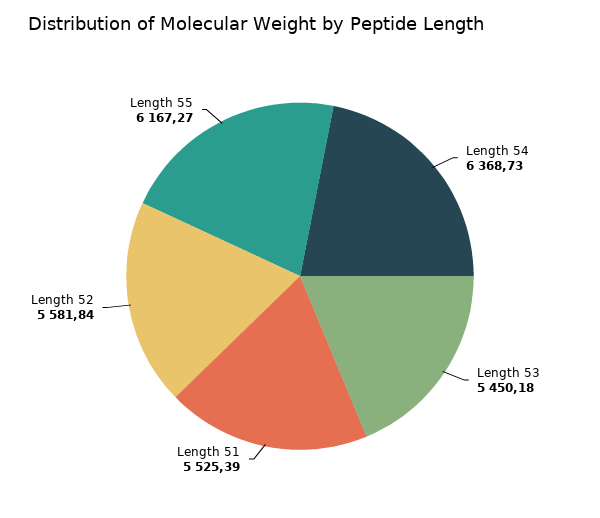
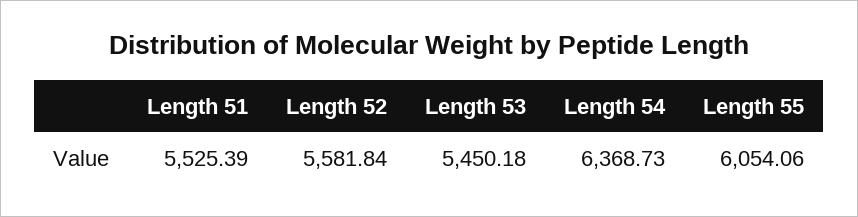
  {
    "Length 54": 6368.73,
    "Length 53": 5450.18,
    "Length 51": 5525.39,
    "Length 52": 5581.84,
-   "Length 55": 6167.27
+   "Length 55": 6054.06
  }

